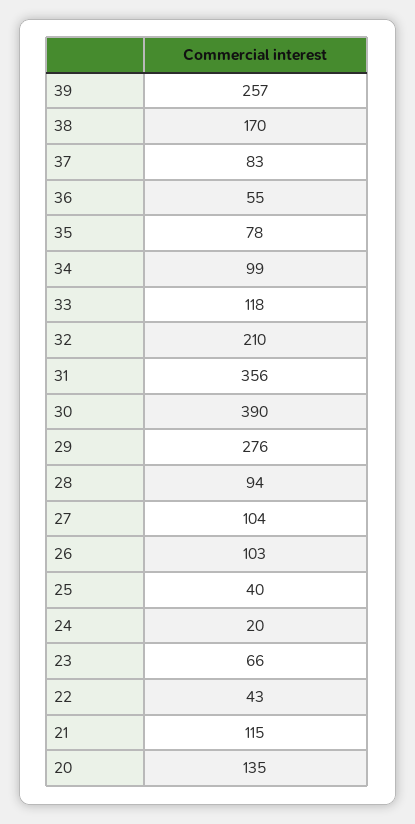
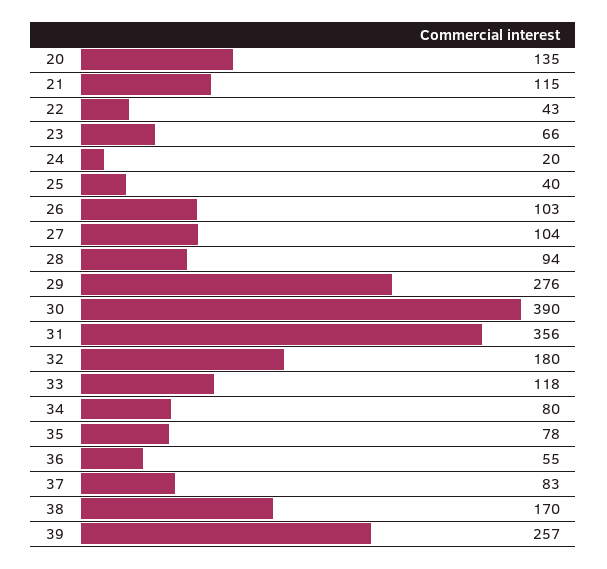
  {
    "39": 257,
    "38": 170,
    "37": 83,
    "36": 55,
    "35": 78,
-   "34": 99,
+   "34": 80,
    "33": 118,
-   "32": 210,
+   "32": 180,
    "31": 356,
    "30": 390,
    "29": 276,
    "28": 94,
    "27": 104,
    "26": 103,
    "25": 40,
    "24": 20,
    "23": 66,
    "22": 43,
    "21": 115,
    "20": 135
  }

